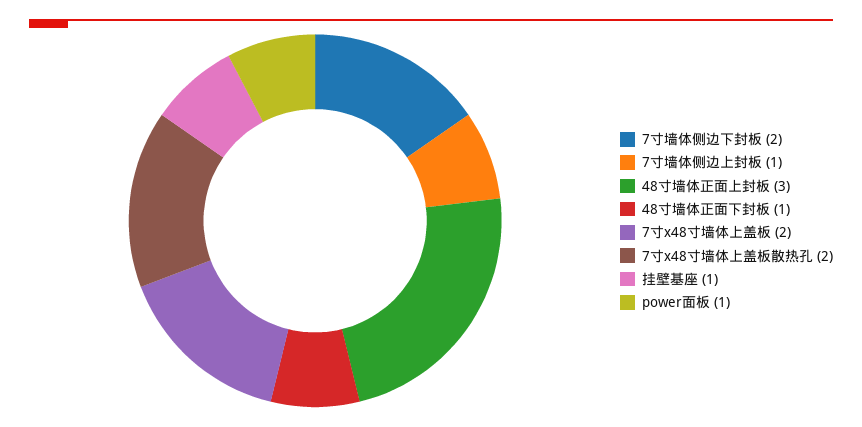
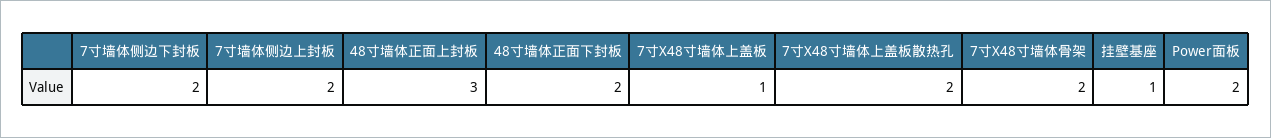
  {
    "7寸墙体侧边下封板": 2,
-   "7寸墙体侧边上封板": 1,
+   "7寸墙体侧边上封板": 2,
    "48寸墙体正面上封板": 3,
-   "48寸墙体正面下封板": 1,
+   "48寸墙体正面下封板": 2,
-   "7寸x48寸墙体上盖板": 2,
+   "7寸x48寸墙体上盖板": 1,
    "7寸x48寸墙体上盖板散热孔": 2,
    "挂壁基座": 1,
-   "power面板": 1
+   "power面板": 2,
+   "7寸X48寸墙体骨架": 2
  }

